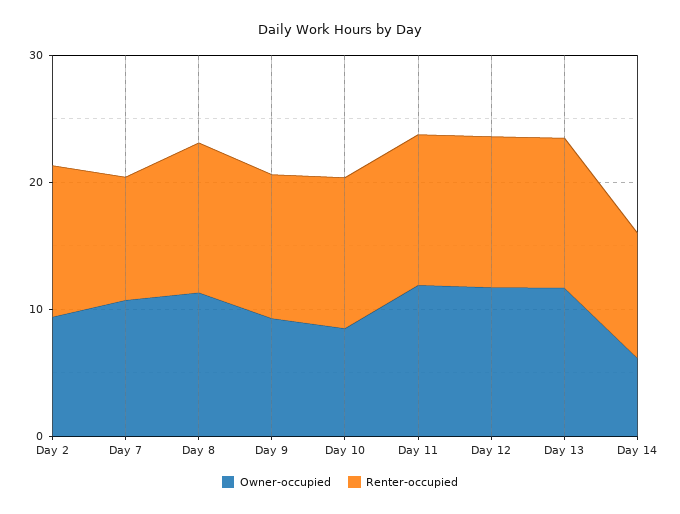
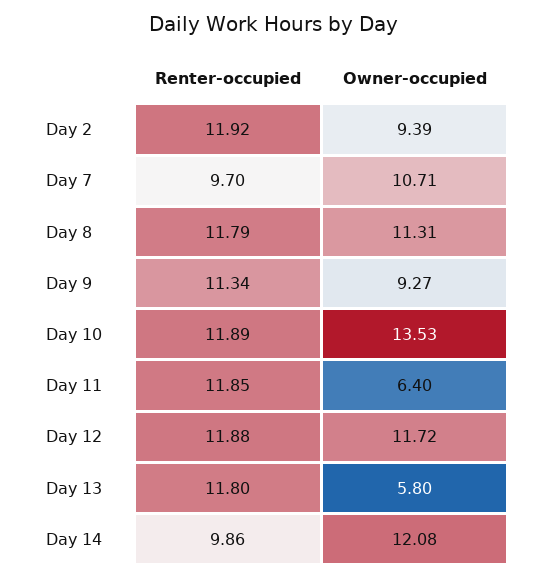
  {
    "Owner-occupied": {
      "Day 2": 9.39,
      "Day 7": 10.71,
      "Day 8": 11.31,
      "Day 9": 9.27,
-     "Day 10": 8,
+     "Day 10": 13.53,
-     "Day 11": 12,
+     "Day 11": 6.4,
      "Day 12": 11.72,
-     "Day 13": 12,
+     "Day 13": 5.8,
-     "Day 14": 6
+     "Day 14": 12.08
    },
    "Renter-occupied": {
      "Day 2": 11.92,
      "Day 7": 9.7,
      "Day 8": 11.79,
      "Day 9": 11.34,
      "Day 10": 11.89,
      "Day 11": 11.85,
      "Day 12": 11.88,
      "Day 13": 11.8,
      "Day 14": 9.86
    }
  }

